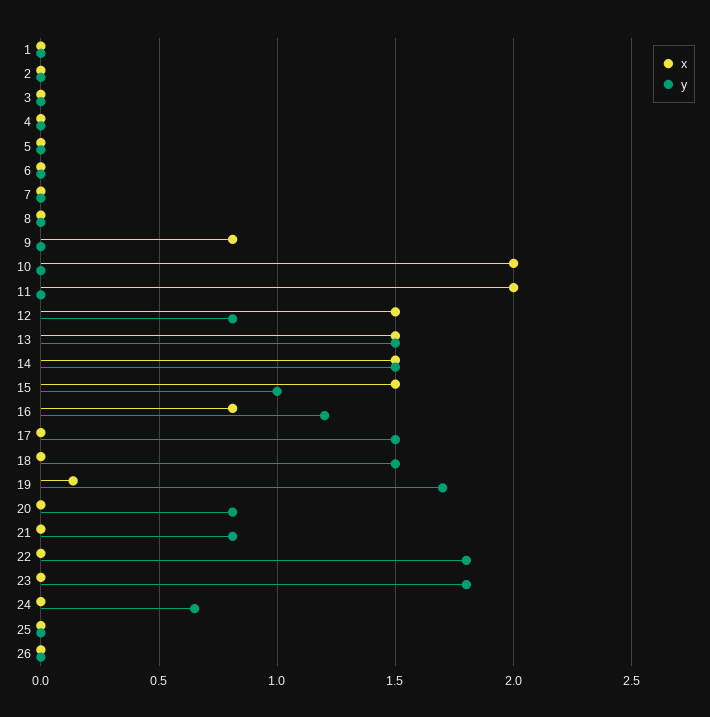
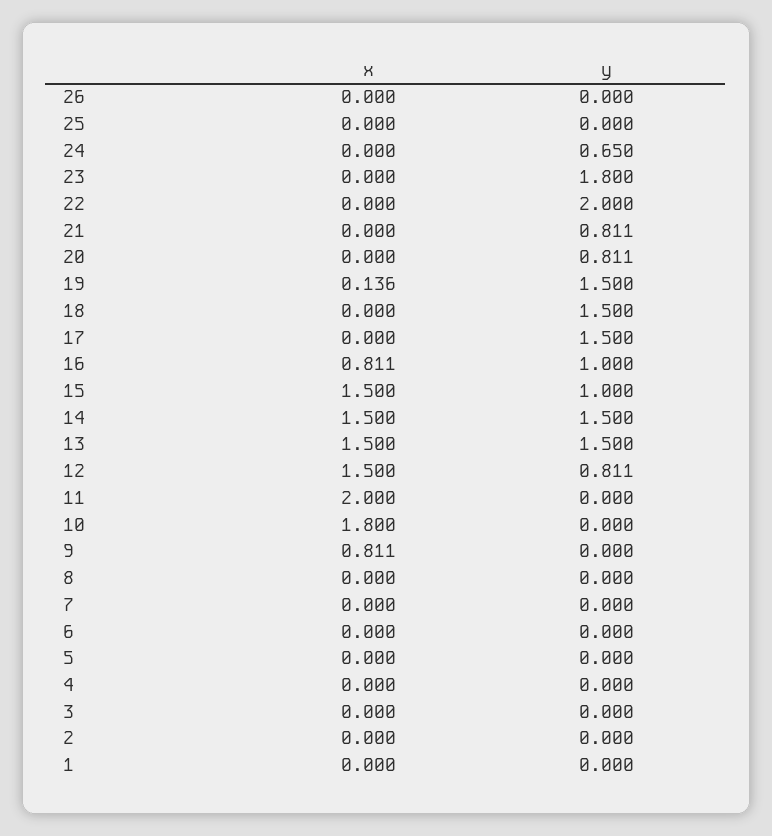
  {
    "x": {
      "1": 0,
      "2": 0,
      "3": 0,
      "4": 0,
      "5": 0,
      "6": 0,
      "7": 0,
      "8": 0,
      "9": 0.811,
-     "10": 2,
+     "10": 1.8,
      "11": 2,
      "12": 1.5,
      "13": 1.5,
      "14": 1.5,
      "15": 1.5,
      "16": 0.811,
      "17": 0,
      "18": 0,
      "19": 0.136,
      "20": 0,
      "21": 0,
      "22": 0,
      "23": 0,
      "24": 0,
      "25": 0,
      "26": 0
    },
    "y": {
      "1": 0,
      "2": 0,
      "3": 0,
      "4": 0,
      "5": 0,
      "6": 0,
      "7": 0,
      "8": 0,
      "9": 0,
      "10": 0,
      "11": 0,
      "12": 0.811,
      "13": 1.5,
      "14": 1.5,
      "15": 1,
-     "16": 1.2,
+     "16": 1,
      "17": 1.5,
      "18": 1.5,
-     "19": 1.7,
+     "19": 1.5,
      "20": 0.811,
      "21": 0.811,
-     "22": 1.8,
+     "22": 2,
      "23": 1.8,
      "24": 0.65,
      "25": 0,
      "26": 0
    }
  }

